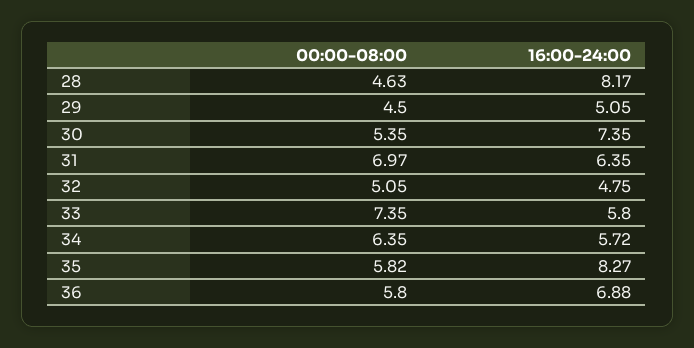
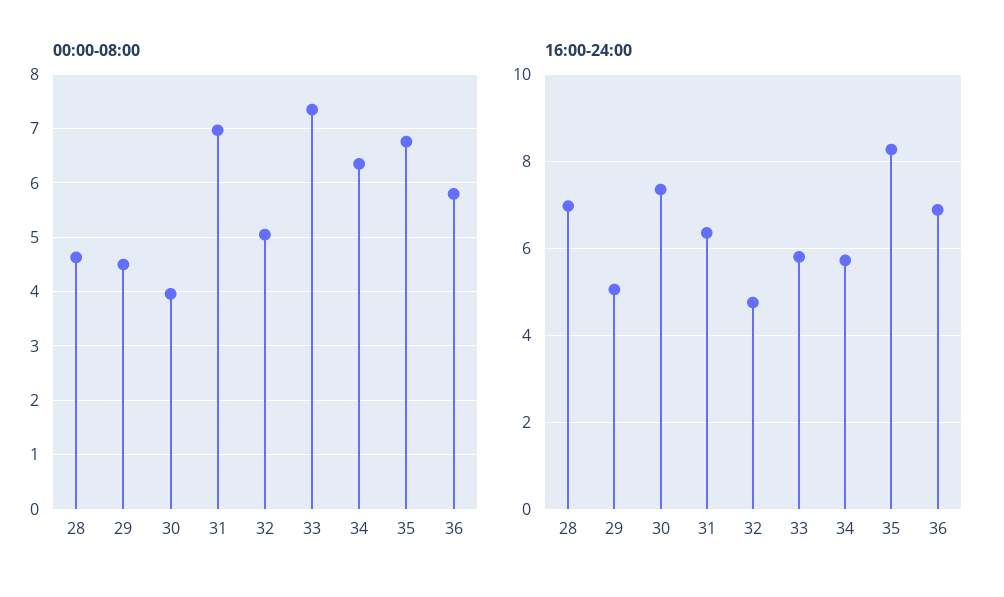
  {
    "00:00-08:00": {
      "28": 4.63,
      "29": 4.5,
-     "30": 5.35,
+     "30": 4,
      "31": 6.97,
      "32": 5.05,
      "33": 7.35,
      "34": 6.35,
-     "35": 5.82,
+     "35": 6.8,
      "36": 5.8
    },
    "16:00-24:00": {
-     "28": 8.17,
+     "28": 7,
      "29": 5.05,
      "30": 7.35,
      "31": 6.35,
      "32": 4.75,
      "33": 5.8,
      "34": 5.72,
      "35": 8.27,
      "36": 6.88
    }
  }

